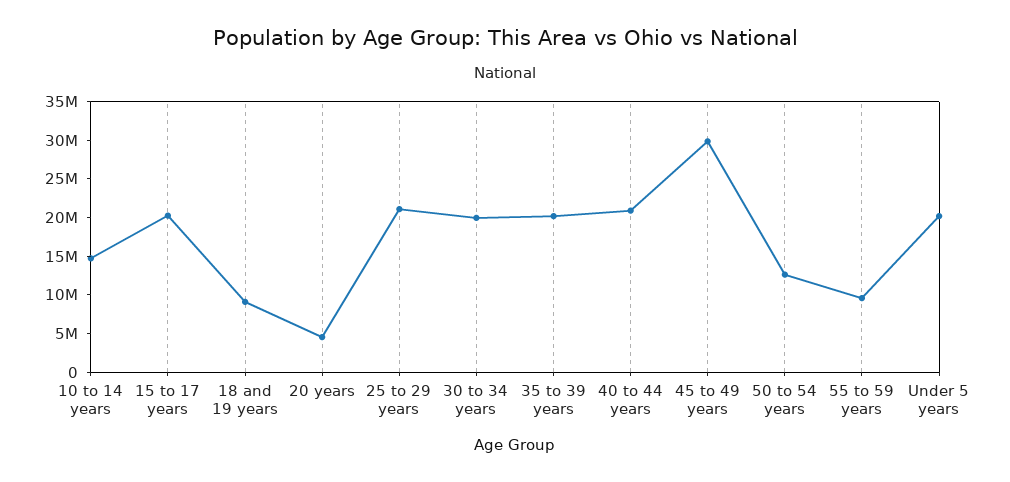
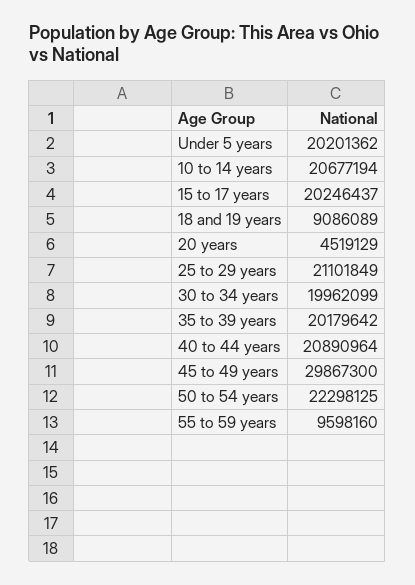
  {
-   "10 to 14 years": 15000000,
+   "10 to 14 years": 20677194,
    "15 to 17 years": 20246437,
    "18 and 19 years": 9086089,
    "20 years": 4519129,
    "25 to 29 years": 21101849,
    "30 to 34 years": 19962099,
    "35 to 39 years": 20179642,
    "40 to 44 years": 20890964,
    "45 to 49 years": 29867300,
-   "50 to 54 years": 12500000,
+   "50 to 54 years": 22298125,
    "55 to 59 years": 9598160,
    "Under 5 years": 20201362
  }

